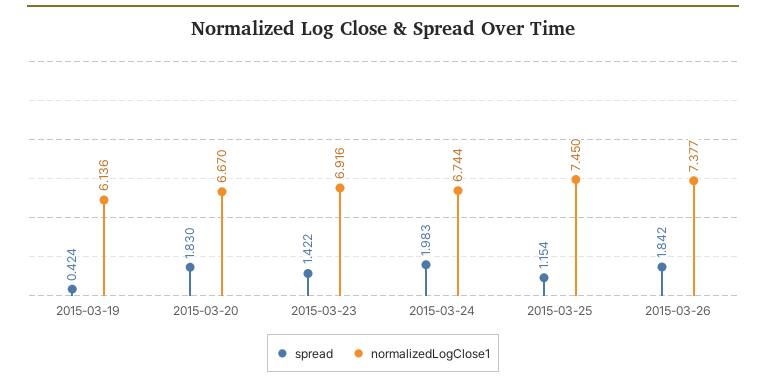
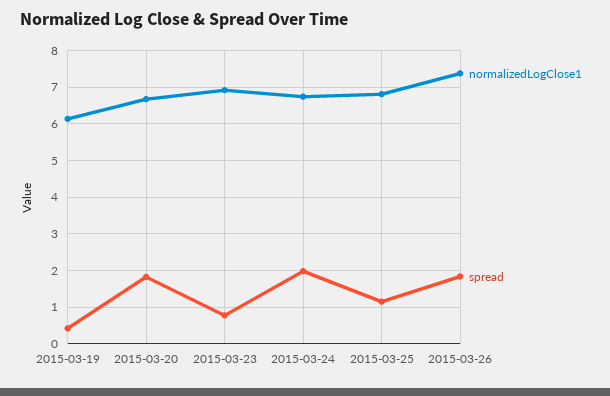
  {
    "spread": {
      "2015-03-19": 0.424,
      "2015-03-20": 1.83,
-     "2015-03-23": 1.422,
+     "2015-03-23": 0.8,
      "2015-03-24": 1.983,
      "2015-03-25": 1.154,
      "2015-03-26": 1.842
    },
    "normalizedLogClose1": {
      "2015-03-19": 6.136,
      "2015-03-20": 6.67,
      "2015-03-23": 6.916,
      "2015-03-24": 6.744,
-     "2015-03-25": 7.45,
+     "2015-03-25": 6.8,
      "2015-03-26": 7.377
    }
  }

